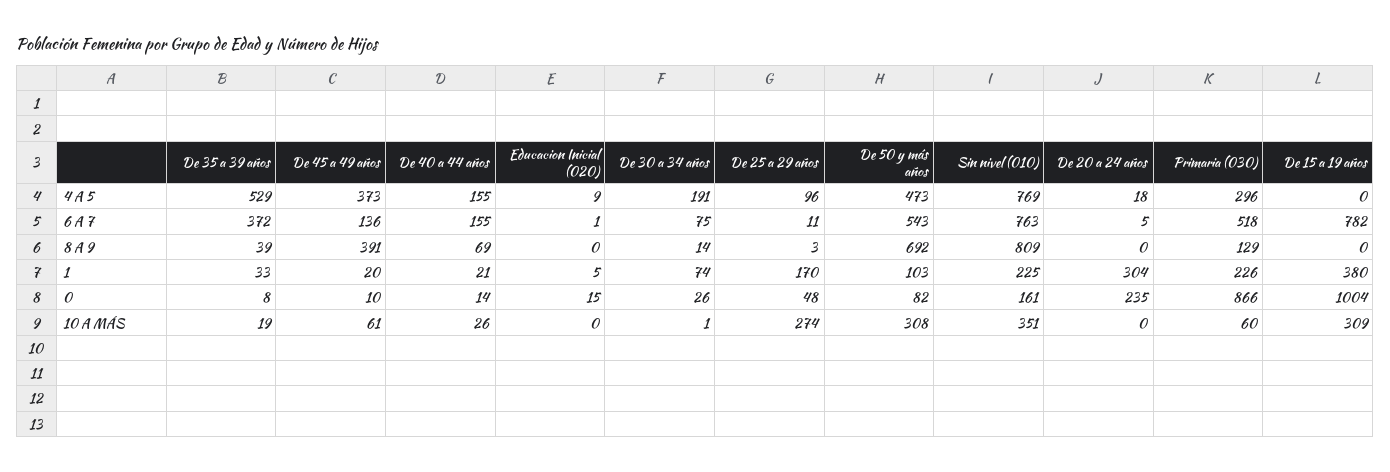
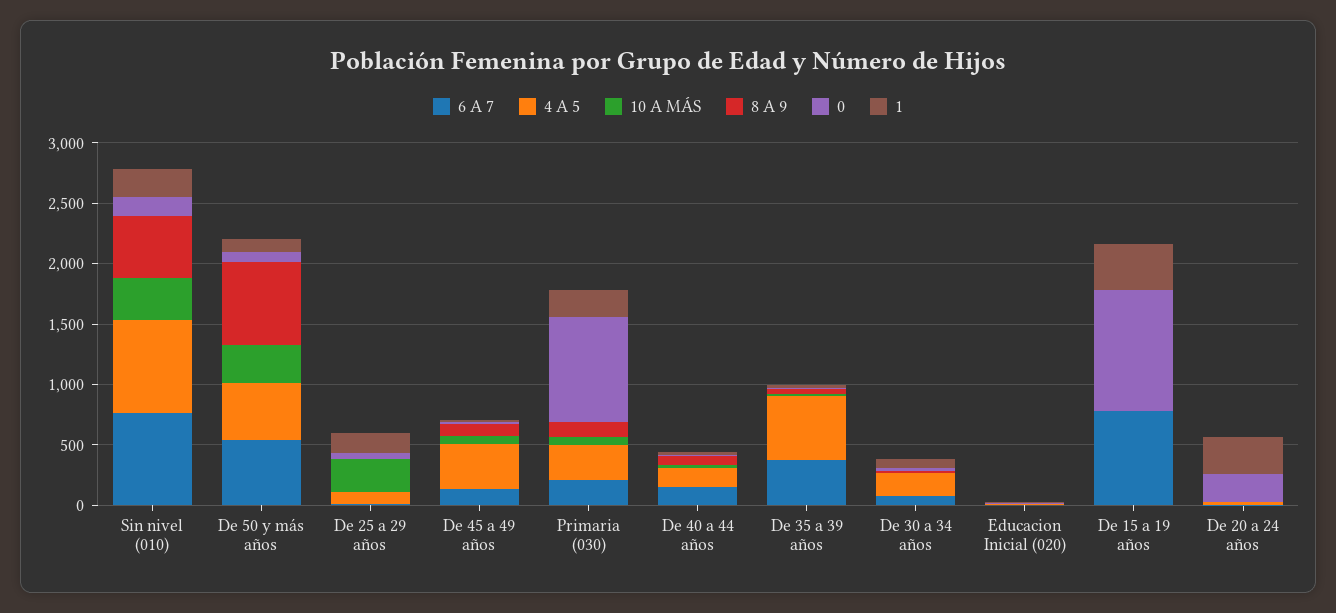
  {
    "4 A 5": {
      "De 35 a 39 años": 529,
      "De 45 a 49 años": 373,
      "De 40 a 44 años": 155,
      "Educacion Inicial (020)": 9,
      "De 30 a 34 años": 191,
      "De 25 a 29 años": 96,
      "De 50 y más años": 473,
      "Sin nivel (010)": 769,
      "De 20 a 24 años": 18,
      "Primaria (030)": 296,
      "De 15 a 19 años": 0
    },
    "6 A 7": {
      "De 35 a 39 años": 372,
      "De 45 a 49 años": 136,
      "De 40 a 44 años": 155,
      "Educacion Inicial (020)": 1,
      "De 30 a 34 años": 75,
      "De 25 a 29 años": 11,
      "De 50 y más años": 543,
      "Sin nivel (010)": 763,
      "De 20 a 24 años": 5,
-     "Primaria (030)": 518,
+     "Primaria (030)": 200,
      "De 15 a 19 años": 782
    },
    "8 A 9": {
      "De 35 a 39 años": 39,
-     "De 45 a 49 años": 391,
+     "De 45 a 49 años": 100,
      "De 40 a 44 años": 69,
      "Educacion Inicial (020)": 0,
      "De 30 a 34 años": 14,
      "De 25 a 29 años": 3,
      "De 50 y más años": 692,
-     "Sin nivel (010)": 809,
+     "Sin nivel (010)": 500,
      "De 20 a 24 años": 0,
      "Primaria (030)": 129,
      "De 15 a 19 años": 0
    },
    "1": {
      "De 35 a 39 años": 33,
      "De 45 a 49 años": 20,
      "De 40 a 44 años": 21,
      "Educacion Inicial (020)": 5,
      "De 30 a 34 años": 74,
      "De 25 a 29 años": 170,
      "De 50 y más años": 103,
      "Sin nivel (010)": 225,
      "De 20 a 24 años": 304,
      "Primaria (030)": 226,
      "De 15 a 19 años": 380
    },
    "0": {
      "De 35 a 39 años": 8,
      "De 45 a 49 años": 10,
      "De 40 a 44 años": 14,
      "Educacion Inicial (020)": 15,
      "De 30 a 34 años": 26,
      "De 25 a 29 años": 48,
      "De 50 y más años": 82,
      "Sin nivel (010)": 161,
      "De 20 a 24 años": 235,
      "Primaria (030)": 866,
      "De 15 a 19 años": 1004
    },
    "10 A MÁS": {
      "De 35 a 39 años": 19,
      "De 45 a 49 años": 61,
      "De 40 a 44 años": 26,
      "Educacion Inicial (020)": 0,
      "De 30 a 34 años": 1,
      "De 25 a 29 años": 274,
      "De 50 y más años": 308,
      "Sin nivel (010)": 351,
      "De 20 a 24 años": 0,
      "Primaria (030)": 60,
-     "De 15 a 19 años": 309
+     "De 15 a 19 años": 0
    }
  }

